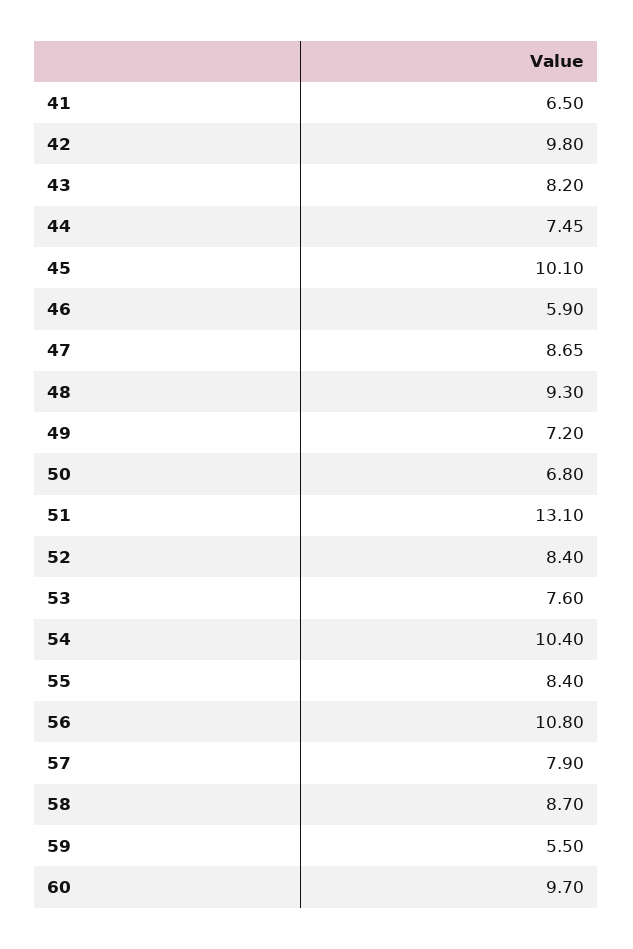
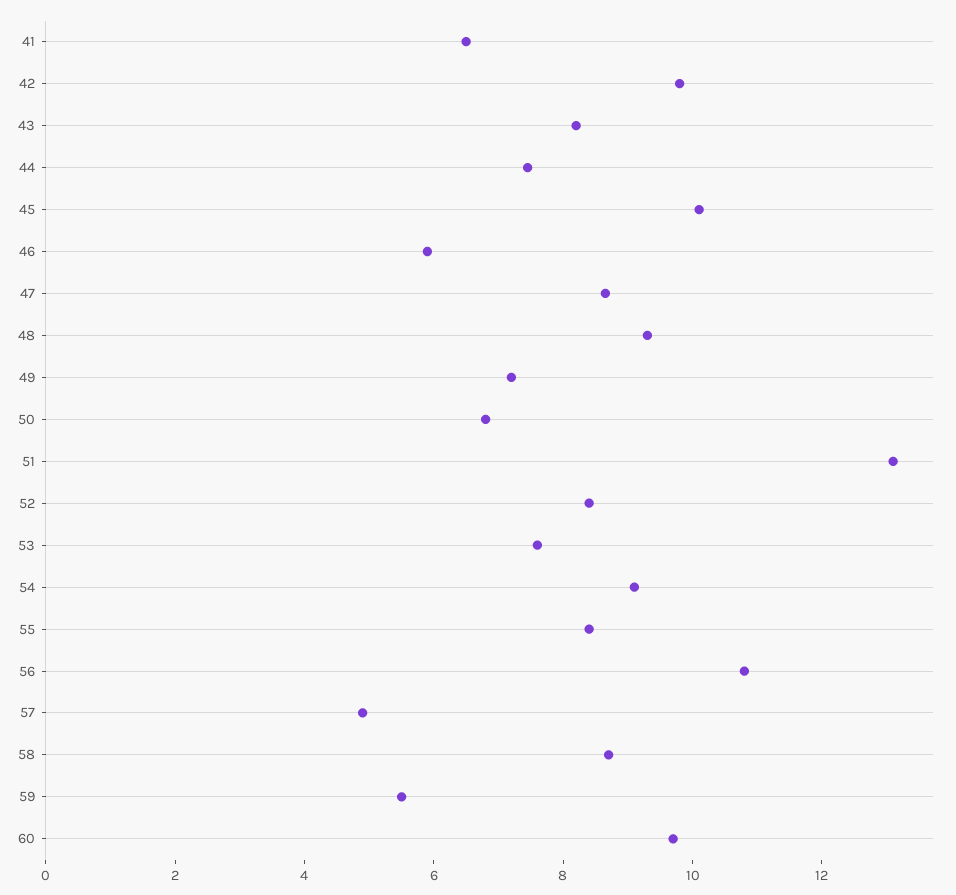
  {
    "41": 6.5,
    "42": 9.8,
    "43": 8.2,
    "44": 7.45,
    "45": 10.1,
    "46": 5.9,
    "47": 8.65,
    "48": 9.3,
    "49": 7.2,
    "50": 6.8,
    "51": 13.1,
    "52": 8.4,
    "53": 7.6,
-   "54": 10.4,
+   "54": 9,
    "55": 8.4,
    "56": 10.8,
-   "57": 7.9,
+   "57": 5,
    "58": 8.7,
    "59": 5.5,
    "60": 9.7
  }

